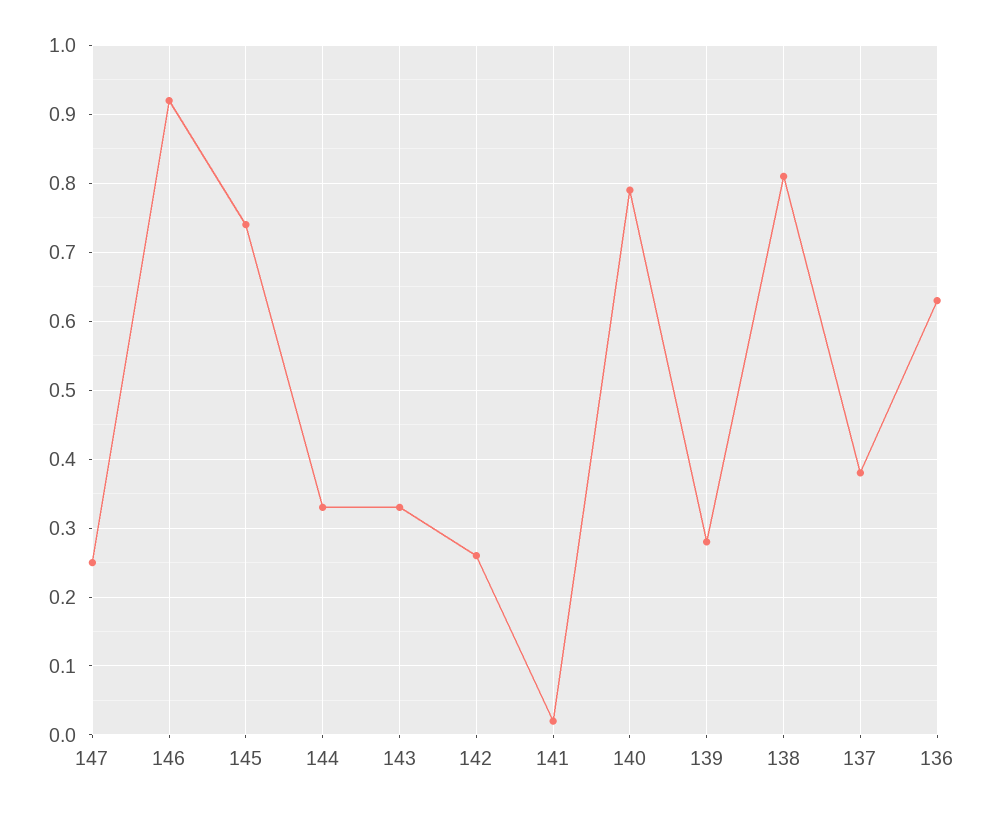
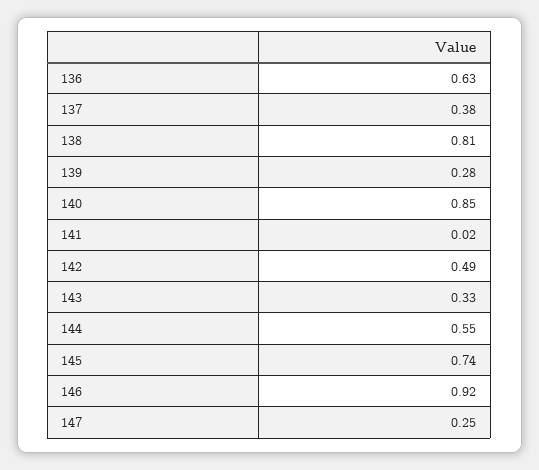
  {
    "147": 0.25,
    "146": 0.92,
    "145": 0.74,
-   "144": 0.33,
+   "144": 0.55,
    "143": 0.33,
-   "142": 0.26,
+   "142": 0.49,
    "141": 0.02,
-   "140": 0.79,
+   "140": 0.85,
    "139": 0.28,
    "138": 0.81,
    "137": 0.38,
    "136": 0.63
  }

